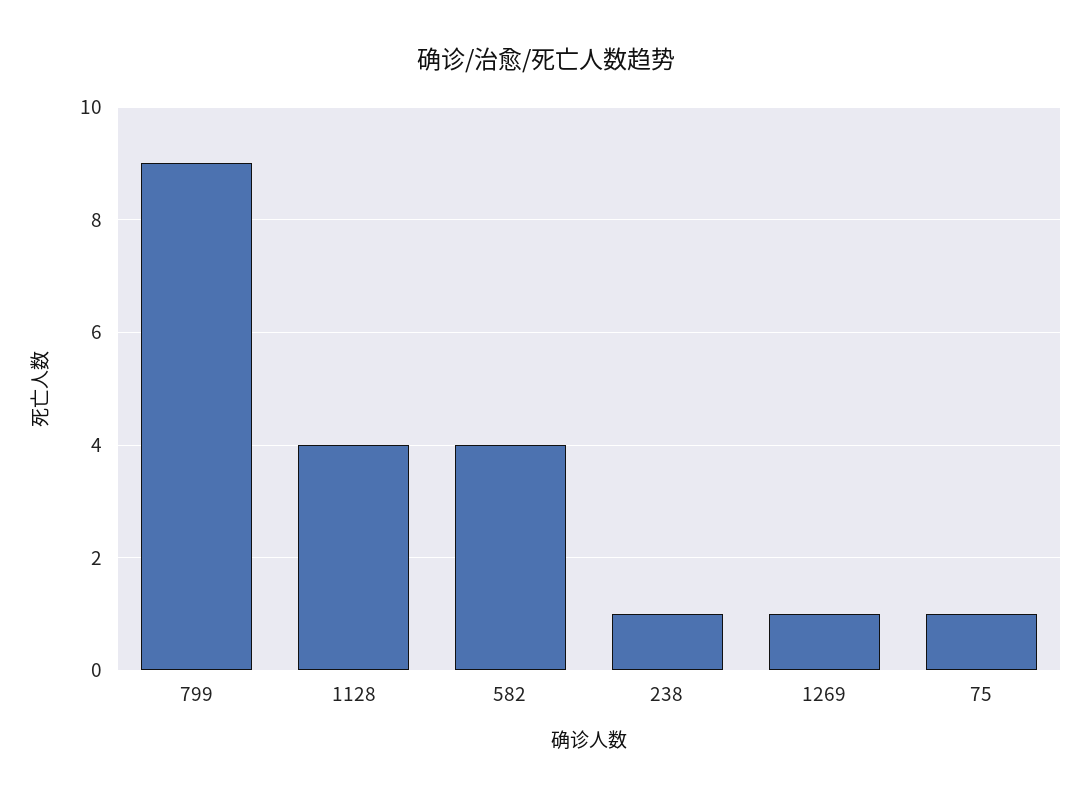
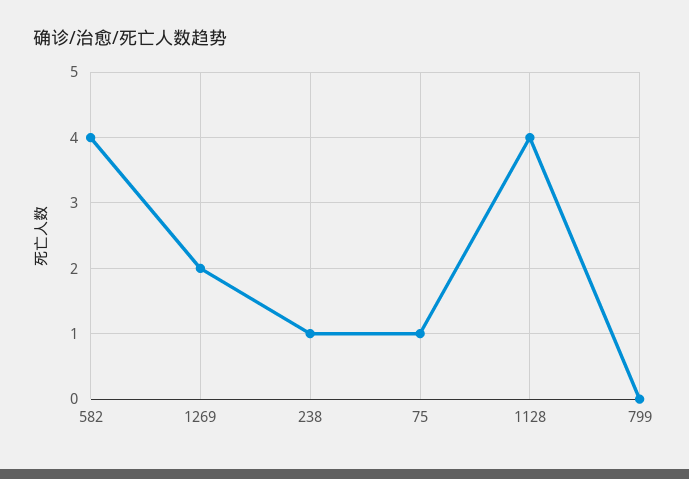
  {
-   "799": 9,
+   "799": 0,
    "1128": 4,
    "582": 4,
    "238": 1,
-   "1269": 1,
+   "1269": 2,
    "75": 1
  }

